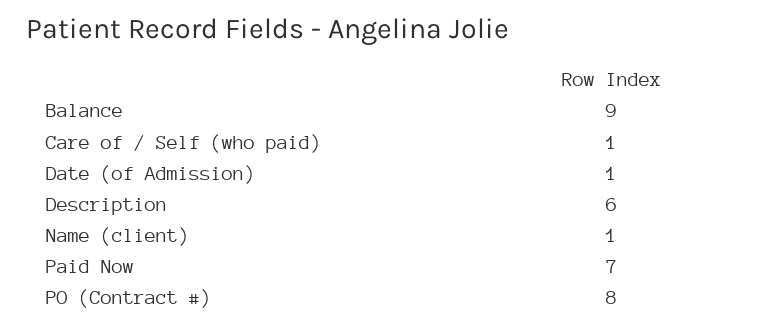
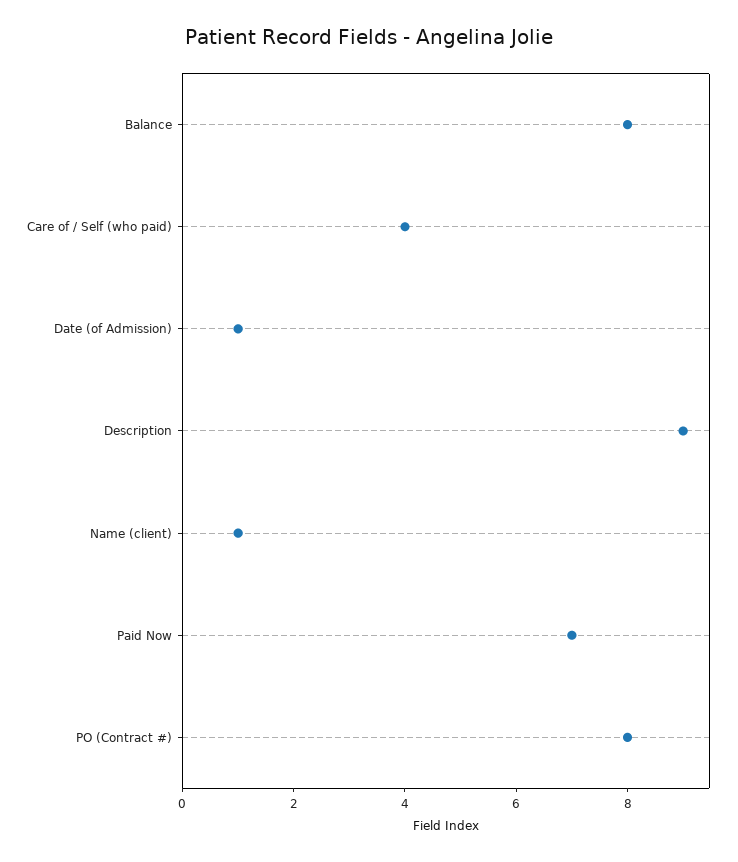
  {
-   "Balance": 9,
+   "Balance": 8,
-   "Care of / Self (who paid)": 1,
+   "Care of / Self (who paid)": 4,
    "Date (of Admission)": 1,
-   "Description": 6,
+   "Description": 9,
    "Name (client)": 1,
    "Paid Now": 7,
    "PO (Contract #)": 8
  }

